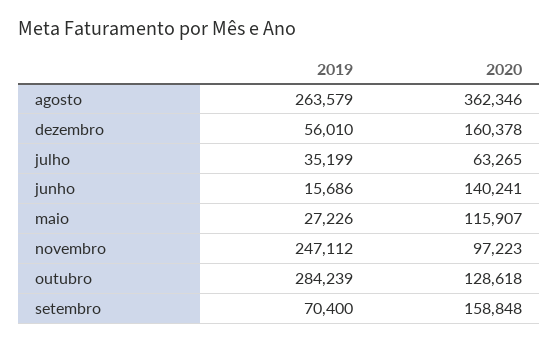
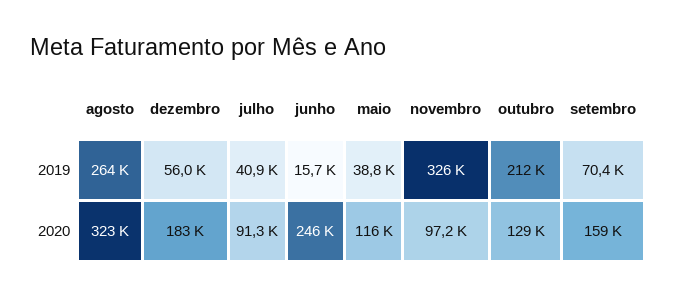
  {
    "2019": {
      "agosto": 263579,
      "dezembro": 56010,
-     "julho": 35199,
+     "julho": 40900,
      "junho": 15686,
-     "maio": 27226,
+     "maio": 38800,
-     "novembro": 247112,
+     "novembro": 326000,
-     "outubro": 284239,
+     "outubro": 212000,
      "setembro": 70400
    },
    "2020": {
-     "agosto": 362346,
+     "agosto": 323000,
-     "dezembro": 160378,
+     "dezembro": 183000,
-     "julho": 63265,
+     "julho": 91300,
-     "junho": 140241,
+     "junho": 246000,
      "maio": 115907,
      "novembro": 97223,
      "outubro": 128618,
      "setembro": 158848
    }
  }

